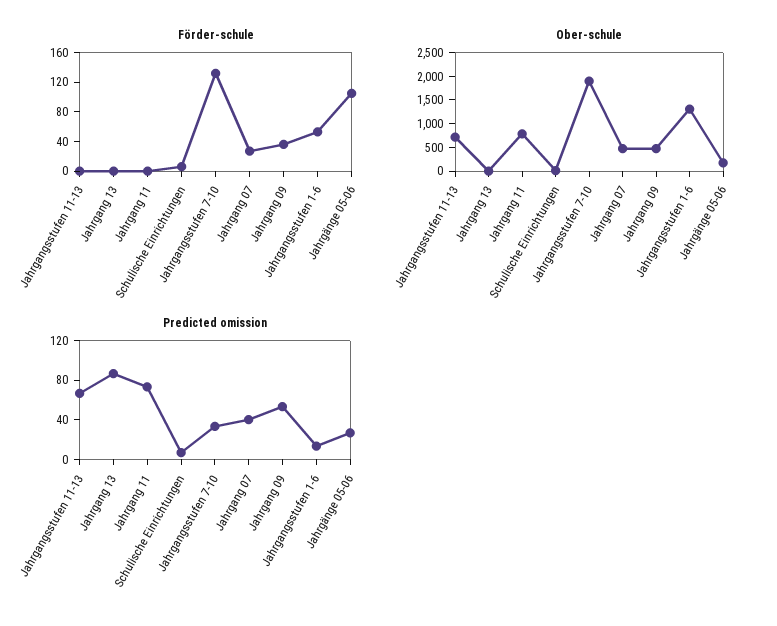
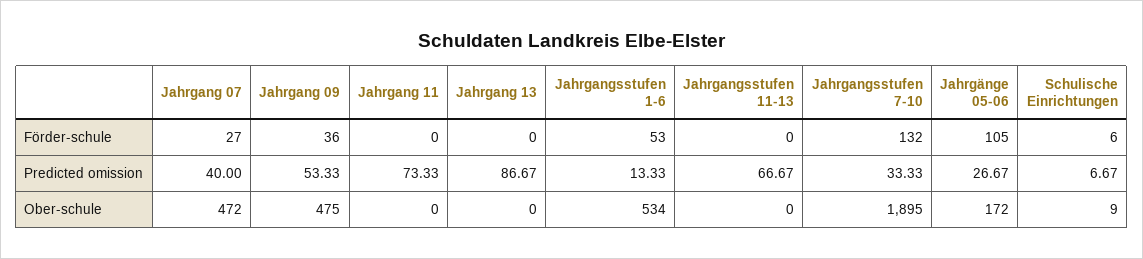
  {
    "Förder-schule": {
      "Jahrgangsstufen 11-13": 0,
      "Jahrgang 13": 0,
      "Jahrgang 11": 0,
      "Schulische Einrichtungen": 6,
      "Jahrgangsstufen 7-10": 132,
      "Jahrgang 07": 27,
      "Jahrgang 09": 36,
      "Jahrgangsstufen 1-6": 53,
      "Jahrgänge 05-06": 105
    },
    "Ober-schule": {
-     "Jahrgangsstufen 11-13": 750,
+     "Jahrgangsstufen 11-13": 0,
      "Jahrgang 13": 0,
-     "Jahrgang 11": 750,
+     "Jahrgang 11": 0,
      "Schulische Einrichtungen": 9,
      "Jahrgangsstufen 7-10": 1895,
      "Jahrgang 07": 472,
      "Jahrgang 09": 475,
-     "Jahrgangsstufen 1-6": 1250,
+     "Jahrgangsstufen 1-6": 534,
      "Jahrgänge 05-06": 172
    },
    "Predicted omission": {
      "Jahrgangsstufen 11-13": 66.67,
      "Jahrgang 13": 86.67,
      "Jahrgang 11": 73.33,
      "Schulische Einrichtungen": 6.67,
      "Jahrgangsstufen 7-10": 33.33,
      "Jahrgang 07": 40,
      "Jahrgang 09": 53.33,
      "Jahrgangsstufen 1-6": 13.33,
      "Jahrgänge 05-06": 26.67
    }
  }

